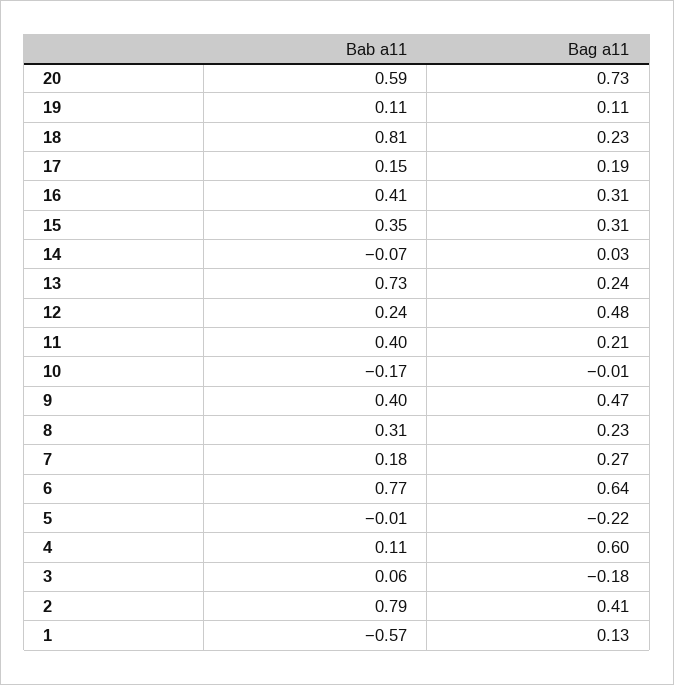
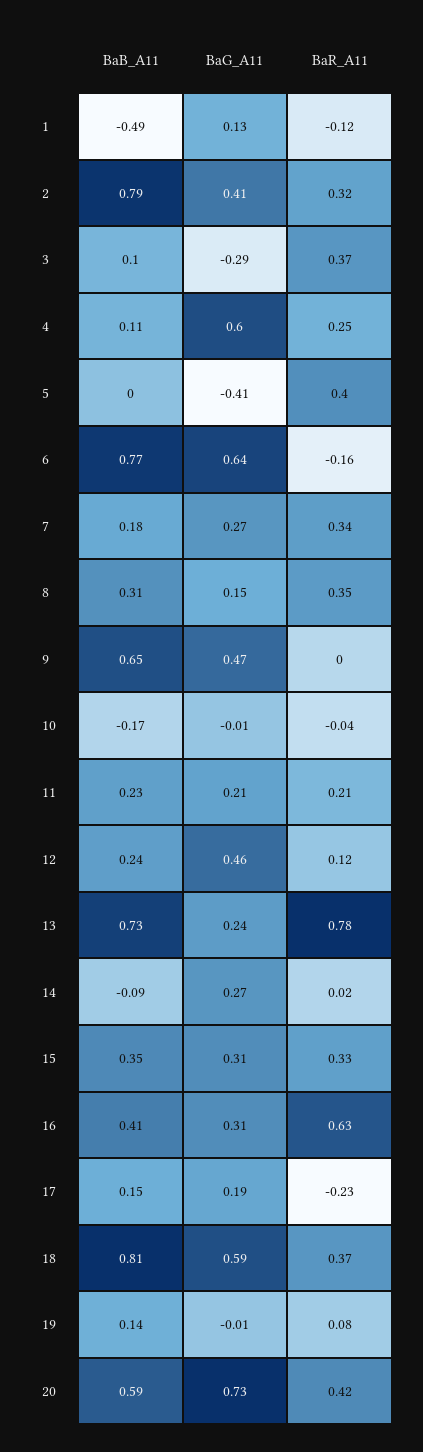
  {
    "Bab a11": {
      "20": 0.59,
-     "19": 0.11,
+     "19": 0.14,
      "18": 0.81,
      "17": 0.15,
      "16": 0.41,
      "15": 0.35,
-     "14": -0.07,
+     "14": -0.09,
      "13": 0.73,
      "12": 0.24,
-     "11": 0.4,
+     "11": 0.23,
      "10": -0.17,
-     "9": 0.4,
+     "9": 0.65,
      "8": 0.31,
      "7": 0.18,
      "6": 0.77,
-     "5": -0.01,
+     "5": 0,
      "4": 0.11,
-     "3": 0.06,
+     "3": 0.1,
      "2": 0.79,
-     "1": -0.57
+     "1": -0.49
    },
    "Bag a11": {
      "20": 0.73,
-     "19": 0.11,
+     "19": -0.01,
-     "18": 0.23,
+     "18": 0.59,
      "17": 0.19,
      "16": 0.31,
      "15": 0.31,
-     "14": 0.03,
+     "14": 0.27,
      "13": 0.24,
-     "12": 0.48,
+     "12": 0.46,
      "11": 0.21,
      "10": -0.01,
      "9": 0.47,
-     "8": 0.23,
+     "8": 0.15,
      "7": 0.27,
      "6": 0.64,
-     "5": -0.22,
+     "5": -0.41,
      "4": 0.6,
-     "3": -0.18,
+     "3": -0.29,
      "2": 0.41,
      "1": 0.13
-   }
+   },
+   "BaR_A11": {
+     "1": -0.12,
+     "2": 0.32,
+     "3": 0.37,
+     "4": 0.25,
+     "5": 0.4,
+     "6": -0.16,
+     "7": 0.34,
+     "8": 0.35,
+     "9": 0,
+     "10": -0.04,
+     "11": 0.21,
+     "12": 0.12,
+     "13": 0.78,
+     "14": 0.02,
+     "15": 0.33,
+     "16": 0.63,
+     "17": -0.23,
+     "18": 0.37,
+     "19": 0.08,
+     "20": 0.42
+   }
  }

